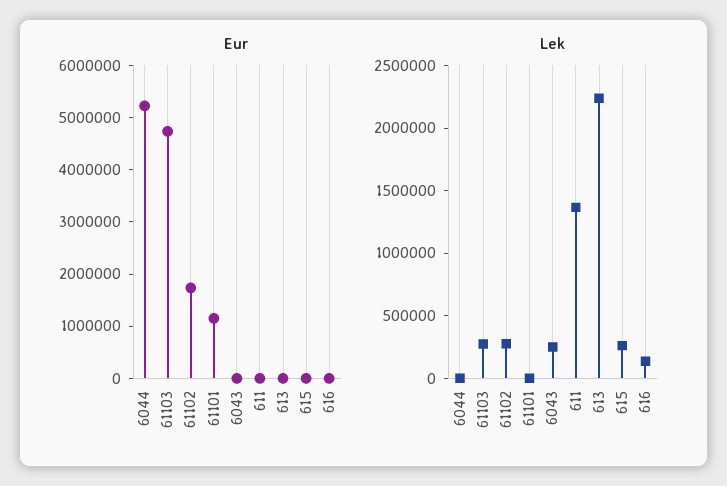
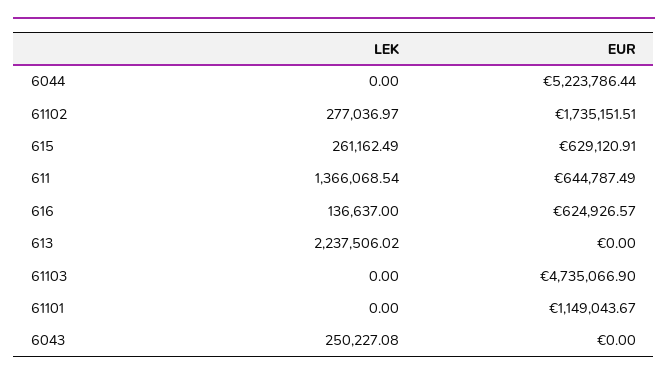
  {
    "Eur": {
      "6044": 5223786.44,
      "61103": 4735066.9,
      "61102": 1735151.51,
      "61101": 1149043.67,
      "6043": 0,
-     "611": 0,
+     "611": 644787.49,
      "613": 0,
-     "615": 0,
+     "615": 629120.91,
-     "616": 0
+     "616": 624926.57
    },
    "Lek": {
      "6044": 0,
-     "61103": 300000,
+     "61103": 0,
      "61102": 277036.97,
      "61101": 0,
      "6043": 250227.08,
      "611": 1366068.54,
      "613": 2237506.02,
      "615": 261162.49,
      "616": 136637
    }
  }

